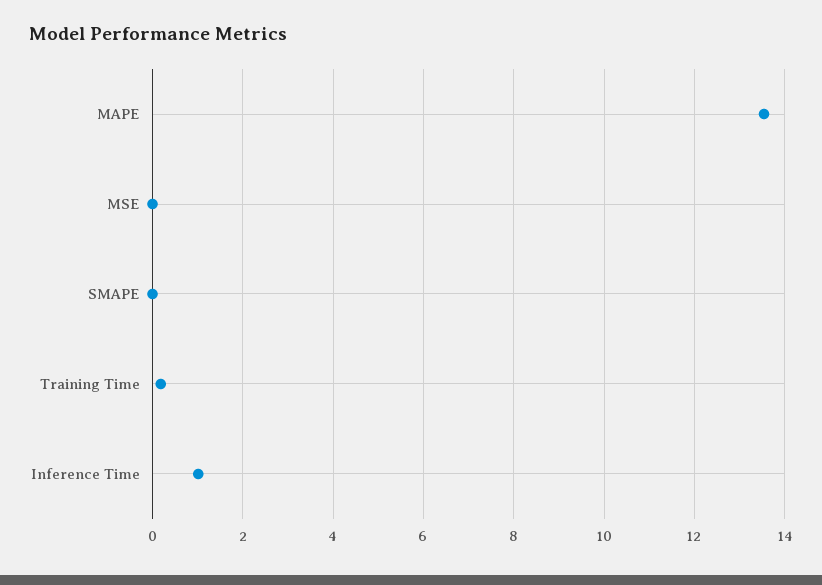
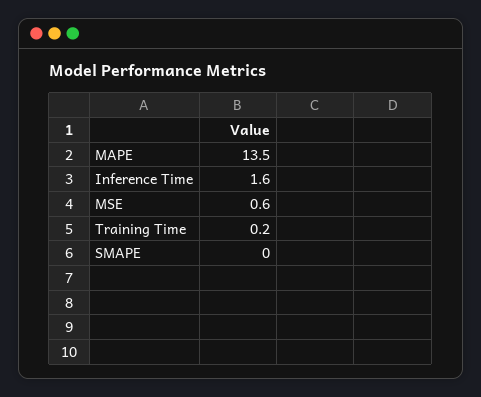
  {
    "MAPE": 13.5,
-   "MSE": 0,
+   "MSE": 0.6,
    "SMAPE": 0,
    "Training Time": 0.2,
-   "Inference Time": 1
+   "Inference Time": 1.6
  }

